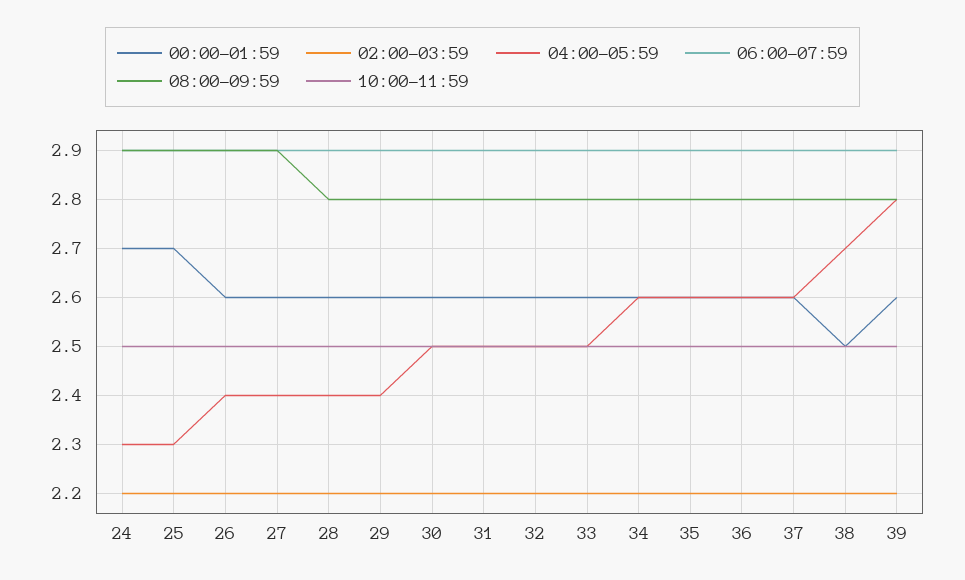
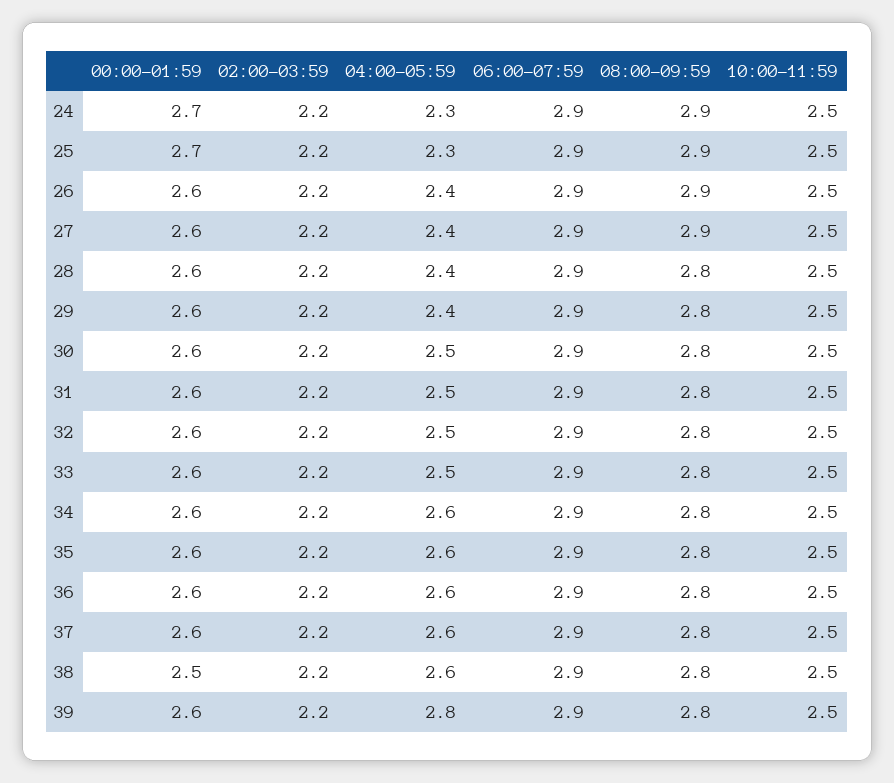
  {
    "00:00-01:59": {
      "24": 2.7,
      "25": 2.7,
      "26": 2.6,
      "27": 2.6,
      "28": 2.6,
      "29": 2.6,
      "30": 2.6,
      "31": 2.6,
      "32": 2.6,
      "33": 2.6,
      "34": 2.6,
      "35": 2.6,
      "36": 2.6,
      "37": 2.6,
      "38": 2.5,
      "39": 2.6
    },
    "02:00-03:59": {
      "24": 2.2,
      "25": 2.2,
      "26": 2.2,
      "27": 2.2,
      "28": 2.2,
      "29": 2.2,
      "30": 2.2,
      "31": 2.2,
      "32": 2.2,
      "33": 2.2,
      "34": 2.2,
      "35": 2.2,
      "36": 2.2,
      "37": 2.2,
      "38": 2.2,
      "39": 2.2
    },
    "04:00-05:59": {
      "24": 2.3,
      "25": 2.3,
      "26": 2.4,
      "27": 2.4,
      "28": 2.4,
      "29": 2.4,
      "30": 2.5,
      "31": 2.5,
      "32": 2.5,
      "33": 2.5,
      "34": 2.6,
      "35": 2.6,
      "36": 2.6,
      "37": 2.6,
-     "38": 2.7,
+     "38": 2.6,
      "39": 2.8
    },
    "06:00-07:59": {
      "24": 2.9,
      "25": 2.9,
      "26": 2.9,
      "27": 2.9,
      "28": 2.9,
      "29": 2.9,
      "30": 2.9,
      "31": 2.9,
      "32": 2.9,
      "33": 2.9,
      "34": 2.9,
      "35": 2.9,
      "36": 2.9,
      "37": 2.9,
      "38": 2.9,
      "39": 2.9
    },
    "08:00-09:59": {
      "24": 2.9,
      "25": 2.9,
      "26": 2.9,
      "27": 2.9,
      "28": 2.8,
      "29": 2.8,
      "30": 2.8,
      "31": 2.8,
      "32": 2.8,
      "33": 2.8,
      "34": 2.8,
      "35": 2.8,
      "36": 2.8,
      "37": 2.8,
      "38": 2.8,
      "39": 2.8
    },
    "10:00-11:59": {
      "24": 2.5,
      "25": 2.5,
      "26": 2.5,
      "27": 2.5,
      "28": 2.5,
      "29": 2.5,
      "30": 2.5,
      "31": 2.5,
      "32": 2.5,
      "33": 2.5,
      "34": 2.5,
      "35": 2.5,
      "36": 2.5,
      "37": 2.5,
      "38": 2.5,
      "39": 2.5
    }
  }

